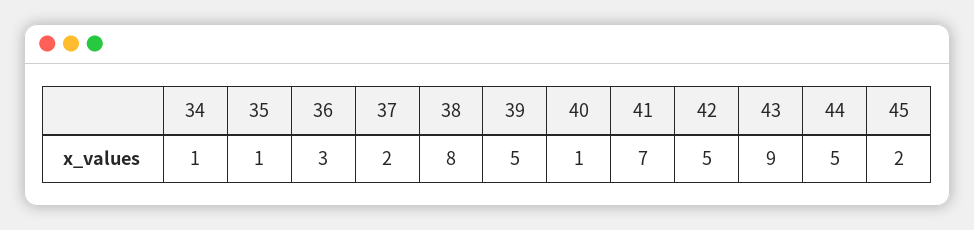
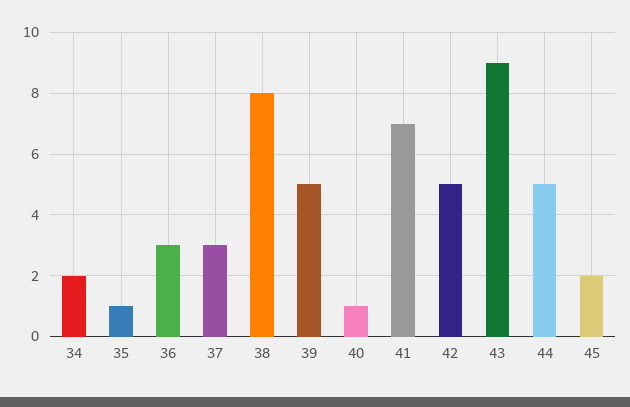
  {
-   "34": 1,
+   "34": 2,
    "35": 1,
    "36": 3,
-   "37": 2,
+   "37": 3,
    "38": 8,
    "39": 5,
    "40": 1,
    "41": 7,
    "42": 5,
    "43": 9,
    "44": 5,
    "45": 2
  }

